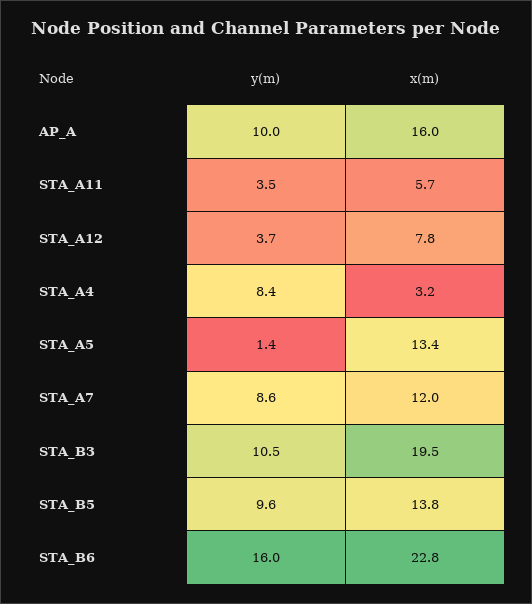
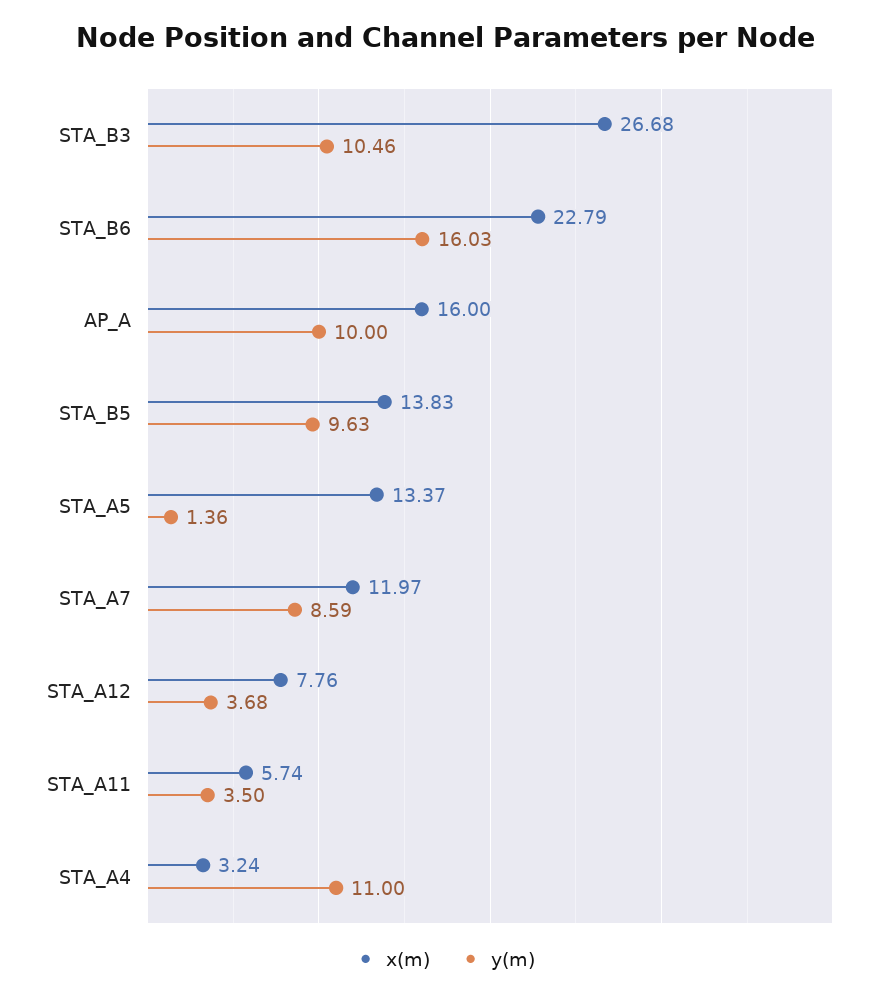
  {
    "y(m)": {
      "AP_A": 10,
      "STA_A11": 3.5,
      "STA_A12": 3.68,
-     "STA_A4": 8.4,
+     "STA_A4": 11,
      "STA_A5": 1.36,
      "STA_A7": 8.59,
      "STA_B3": 10.46,
      "STA_B5": 9.63,
      "STA_B6": 16.03
    },
    "x(m)": {
      "AP_A": 16,
      "STA_A11": 5.74,
      "STA_A12": 7.76,
      "STA_A4": 3.24,
      "STA_A5": 13.37,
      "STA_A7": 11.97,
-     "STA_B3": 19.5,
+     "STA_B3": 26.68,
      "STA_B5": 13.83,
      "STA_B6": 22.79
    }
  }

